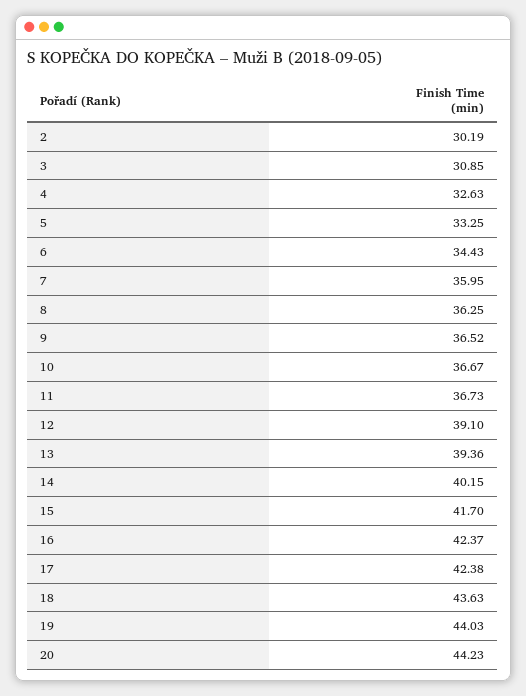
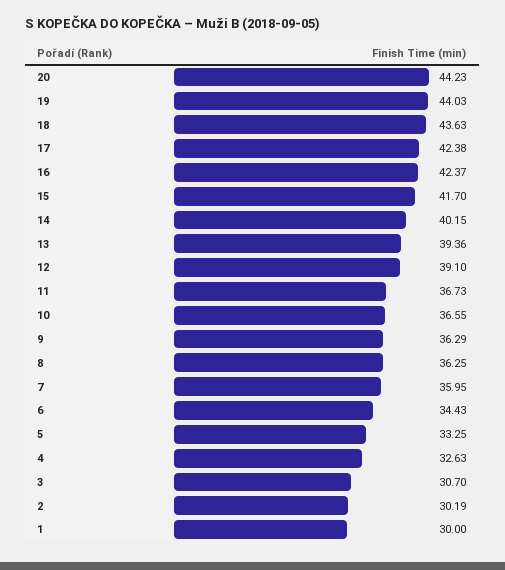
  {
    "2": 30.19,
-   "3": 30.85,
+   "3": 30.7,
    "4": 32.63,
    "5": 33.25,
    "6": 34.43,
    "7": 35.95,
    "8": 36.25,
-   "9": 36.52,
+   "9": 36.29,
-   "10": 36.67,
+   "10": 36.55,
    "11": 36.73,
    "12": 39.1,
    "13": 39.36,
    "14": 40.15,
    "15": 41.7,
    "16": 42.37,
    "17": 42.38,
    "18": 43.63,
    "19": 44.03,
-   "20": 44.23
+   "20": 44.23,
+   "1": 30
  }

